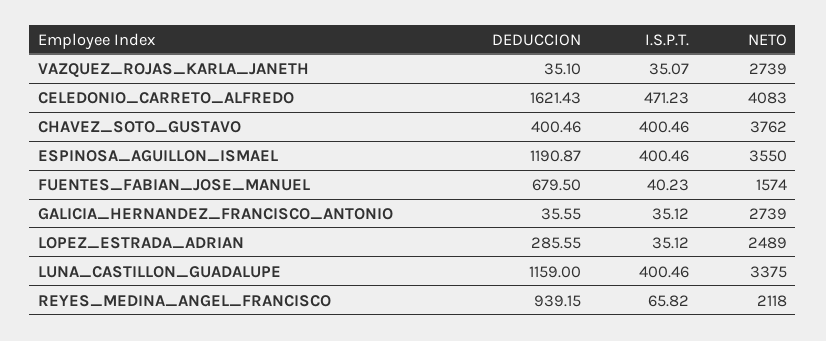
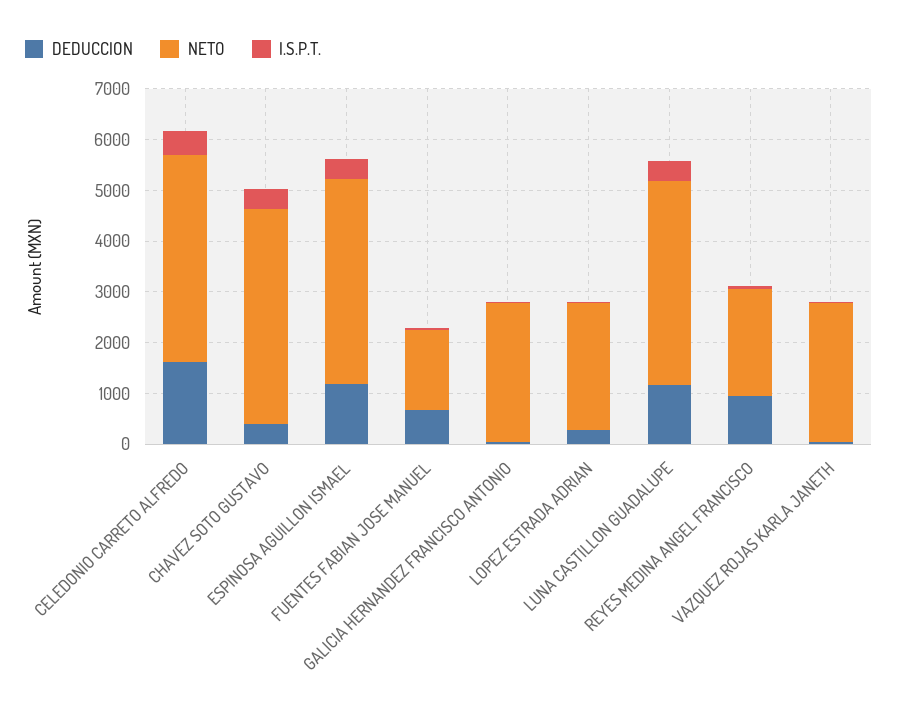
  {
    "DEDUCCION": {
      "VAZQUEZ_ROJAS_KARLA_JANETH": 35.1,
      "CELEDONIO_CARRETO_ALFREDO": 1621.43,
      "CHAVEZ_SOTO_GUSTAVO": 400.46,
      "ESPINOSA_AGUILLON_ISMAEL": 1190.87,
      "FUENTES_FABIAN_JOSE_MANUEL": 679.5,
      "GALICIA_HERNANDEZ_FRANCISCO_ANTONIO": 35.55,
      "LOPEZ_ESTRADA_ADRIAN": 285.55,
      "LUNA_CASTILLON_GUADALUPE": 1159,
      "REYES_MEDINA_ANGEL_FRANCISCO": 939.15
    },
    "I.S.P.T.": {
      "VAZQUEZ_ROJAS_KARLA_JANETH": 35.07,
      "CELEDONIO_CARRETO_ALFREDO": 471.23,
      "CHAVEZ_SOTO_GUSTAVO": 400.46,
      "ESPINOSA_AGUILLON_ISMAEL": 400.46,
      "FUENTES_FABIAN_JOSE_MANUEL": 40.23,
      "GALICIA_HERNANDEZ_FRANCISCO_ANTONIO": 35.12,
      "LOPEZ_ESTRADA_ADRIAN": 35.12,
      "LUNA_CASTILLON_GUADALUPE": 400.46,
      "REYES_MEDINA_ANGEL_FRANCISCO": 65.82
    },
    "NETO": {
      "VAZQUEZ_ROJAS_KARLA_JANETH": 2739,
      "CELEDONIO_CARRETO_ALFREDO": 4083,
-     "CHAVEZ_SOTO_GUSTAVO": 3762,
+     "CHAVEZ_SOTO_GUSTAVO": 4200,
-     "ESPINOSA_AGUILLON_ISMAEL": 3550,
+     "ESPINOSA_AGUILLON_ISMAEL": 4000,
      "FUENTES_FABIAN_JOSE_MANUEL": 1574,
      "GALICIA_HERNANDEZ_FRANCISCO_ANTONIO": 2739,
      "LOPEZ_ESTRADA_ADRIAN": 2489,
-     "LUNA_CASTILLON_GUADALUPE": 3375,
+     "LUNA_CASTILLON_GUADALUPE": 4000,
      "REYES_MEDINA_ANGEL_FRANCISCO": 2118
    }
  }

